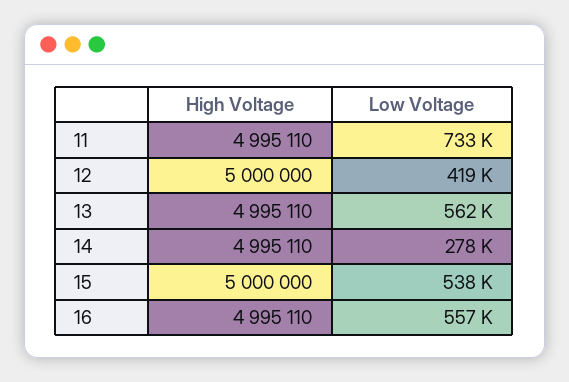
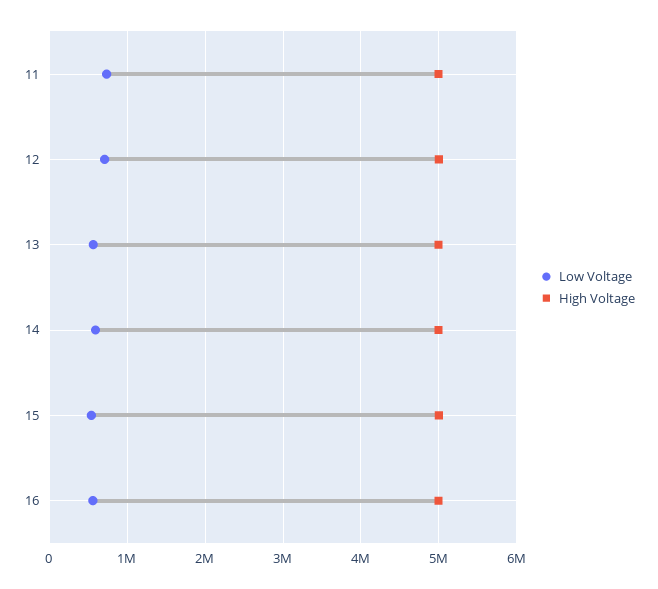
  {
    "High Voltage": {
      "11": 4995110,
      "12": 5000000,
      "13": 4995110,
      "14": 4995110,
      "15": 5000000,
      "16": 4995110
    },
    "Low Voltage": {
      "11": 733000,
-     "12": 419000,
+     "12": 700000,
      "13": 562000,
-     "14": 278000,
+     "14": 600000,
      "15": 538000,
      "16": 557000
    }
  }

